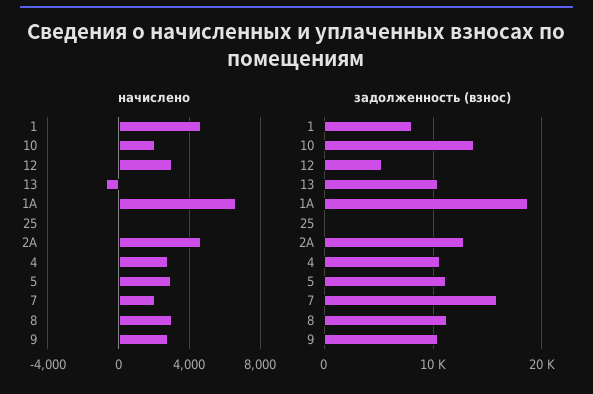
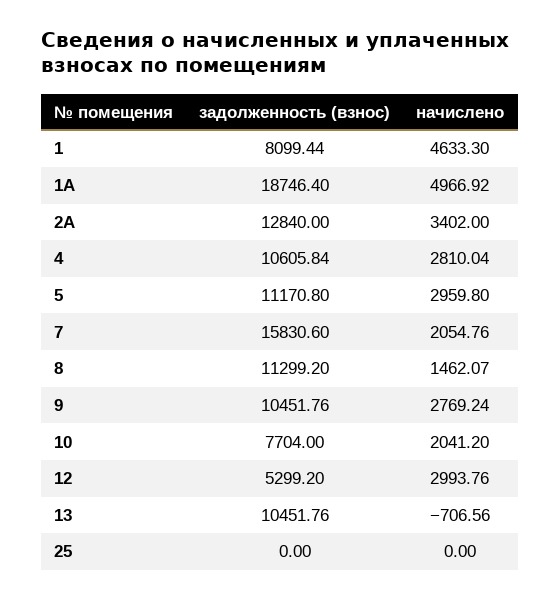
  {
    "начислено": {
      "1": 4633.3,
      "10": 2041.2,
      "12": 2993.76,
      "13": -706.56,
-     "1А": 6500,
+     "1А": 4966.92,
      "25": 0,
-     "2А": 4500,
+     "2А": 3402,
      "4": 2810.04,
      "5": 2959.8,
      "7": 2054.76,
-     "8": 3000,
+     "8": 1462.07,
      "9": 2769.24
    },
    "задолженность (взнос)": {
      "1": 8099.44,
-     "10": 14000,
+     "10": 7704,
      "12": 5299.2,
      "13": 10451.76,
      "1А": 18746.4,
      "25": 0,
      "2А": 12840,
      "4": 10605.84,
      "5": 11170.8,
      "7": 15830.6,
      "8": 11299.2,
      "9": 10451.76
    }
  }

